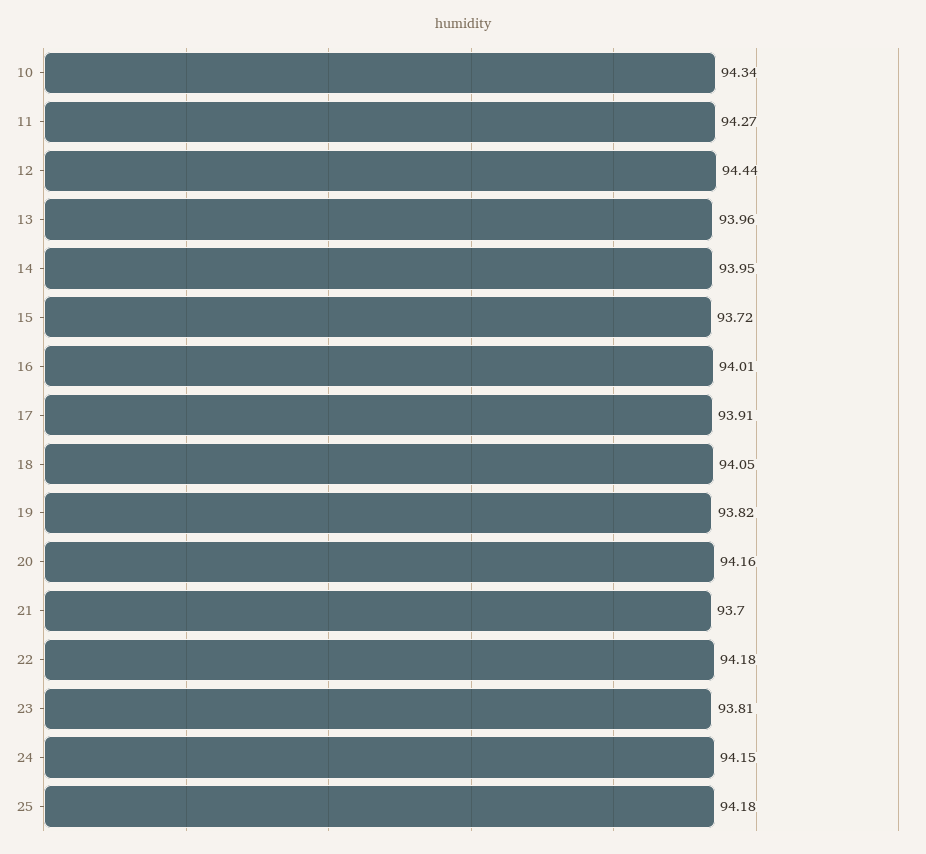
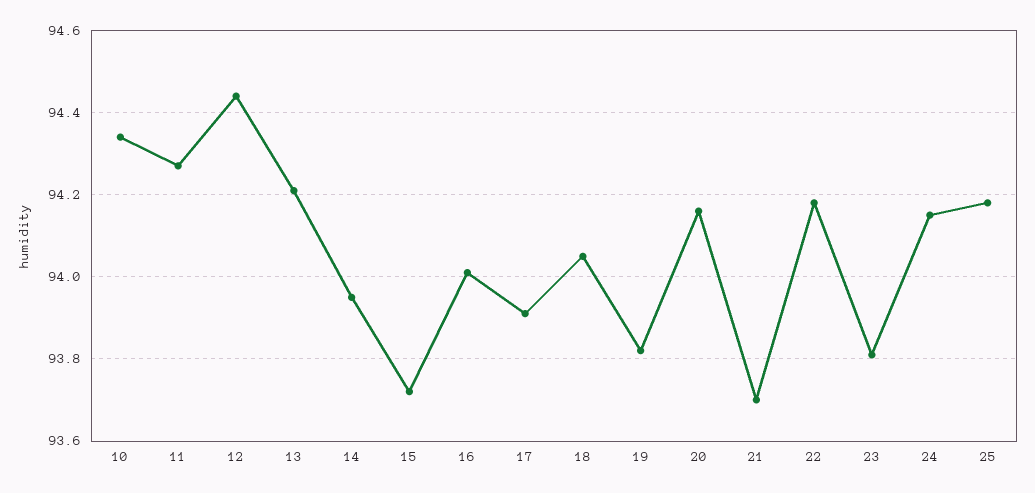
  {
    "10": 94.34,
    "11": 94.27,
    "12": 94.44,
-   "13": 93.96,
+   "13": 94.2,
    "14": 93.95,
    "15": 93.72,
    "16": 94.01,
    "17": 93.91,
    "18": 94.05,
    "19": 93.82,
    "20": 94.16,
    "21": 93.7,
    "22": 94.18,
    "23": 93.81,
    "24": 94.15,
    "25": 94.18
  }

